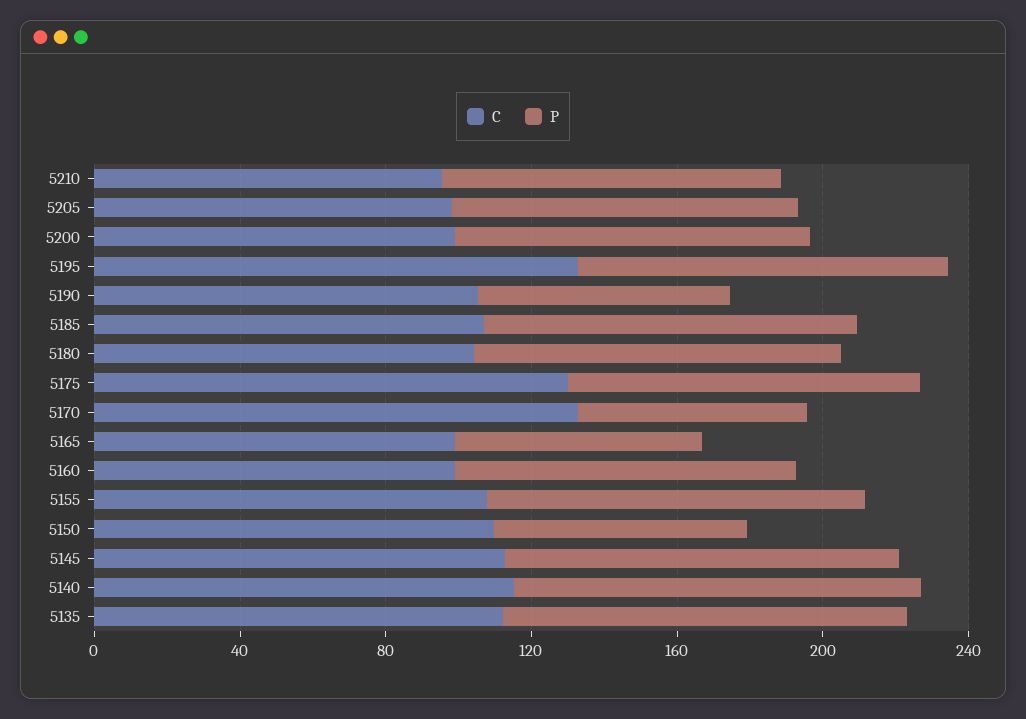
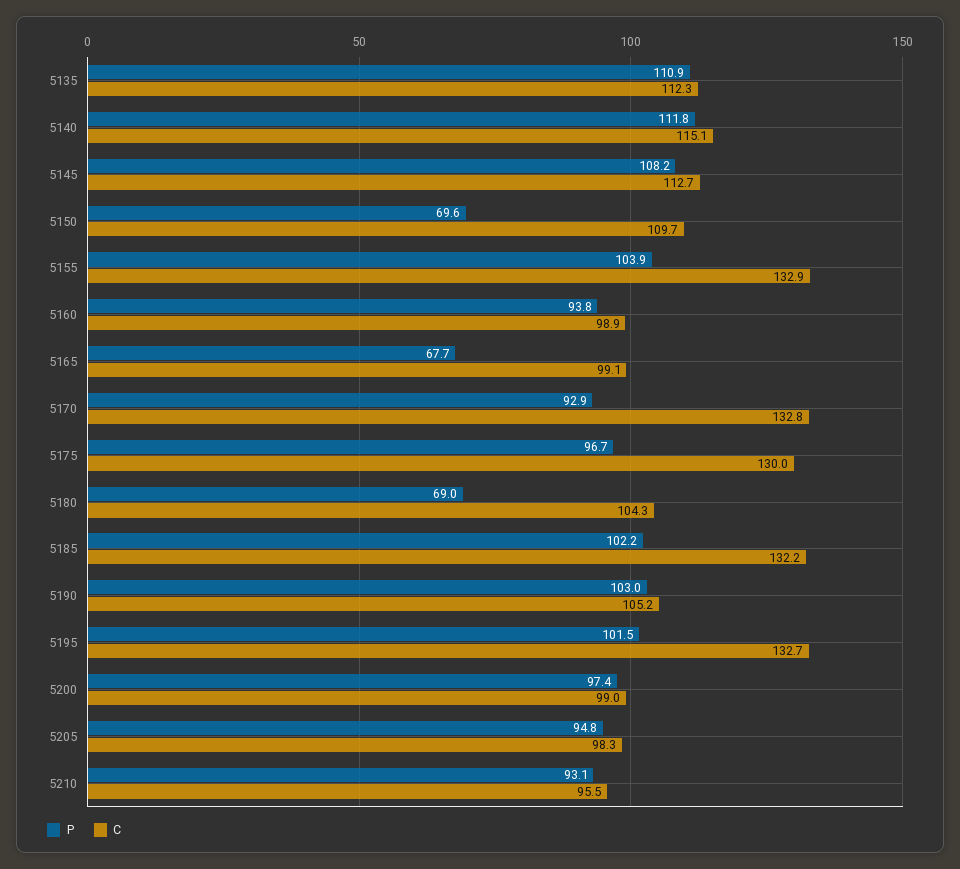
  {
    "C": {
      "5210": 95.5,
      "5205": 98.3,
      "5200": 99,
      "5195": 132.7,
      "5190": 105.2,
-     "5185": 110,
+     "5185": 132.2,
      "5180": 104.3,
      "5175": 130,
      "5170": 132.8,
      "5165": 99.1,
      "5160": 98.9,
-     "5155": 110,
+     "5155": 132.9,
      "5150": 109.7,
      "5145": 112.7,
      "5140": 115.1,
      "5135": 112.3
    },
    "P": {
      "5210": 93.1,
      "5205": 94.8,
      "5200": 97.4,
      "5195": 101.5,
-     "5190": 70,
+     "5190": 103,
      "5185": 102.2,
-     "5180": 100,
+     "5180": 69,
      "5175": 96.7,
-     "5170": 60,
+     "5170": 92.9,
      "5165": 67.7,
      "5160": 93.8,
      "5155": 103.9,
      "5150": 69.6,
      "5145": 108.2,
      "5140": 111.8,
      "5135": 110.9
    }
  }

